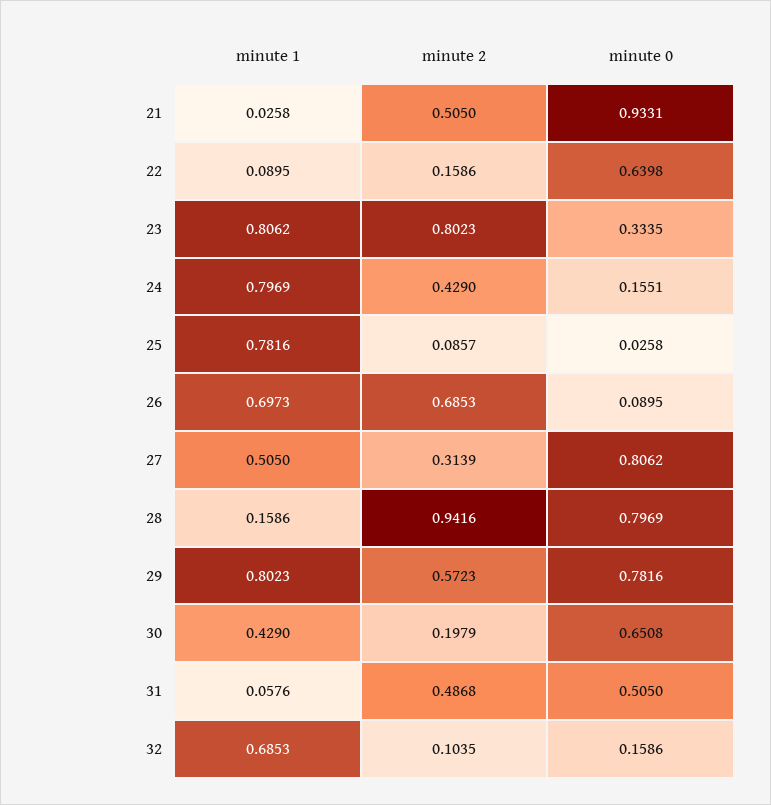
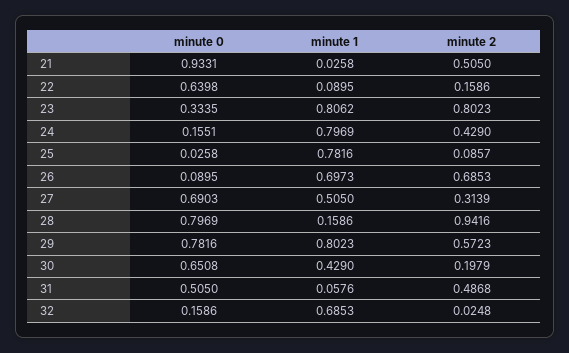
  {
    "minute 1": {
      "21": 0.0258,
      "22": 0.0895,
      "23": 0.8062,
      "24": 0.7969,
      "25": 0.7816,
      "26": 0.6973,
      "27": 0.505,
      "28": 0.1586,
      "29": 0.8023,
      "30": 0.429,
      "31": 0.0576,
      "32": 0.6853
    },
    "minute 2": {
      "21": 0.505,
      "22": 0.1586,
      "23": 0.8023,
      "24": 0.429,
      "25": 0.0857,
      "26": 0.6853,
      "27": 0.3139,
      "28": 0.9416,
      "29": 0.5723,
      "30": 0.1979,
      "31": 0.4868,
-     "32": 0.1035
+     "32": 0.0248
    },
    "minute 0": {
      "21": 0.9331,
      "22": 0.6398,
      "23": 0.3335,
      "24": 0.1551,
      "25": 0.0258,
      "26": 0.0895,
-     "27": 0.8062,
+     "27": 0.6903,
      "28": 0.7969,
      "29": 0.7816,
      "30": 0.6508,
      "31": 0.505,
      "32": 0.1586
    }
  }

